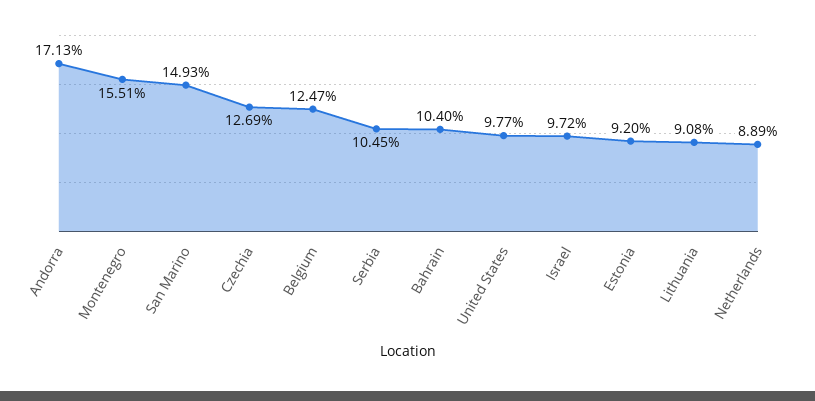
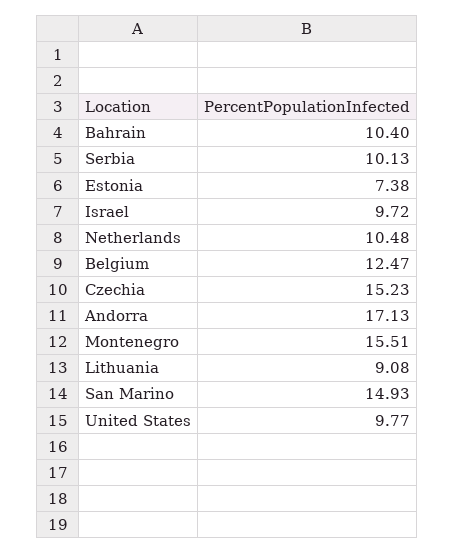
  {
    "Andorra": 17.13,
    "Montenegro": 15.51,
    "San Marino": 14.93,
-   "Czechia": 12.69,
+   "Czechia": 15.23,
    "Belgium": 12.47,
-   "Serbia": 10.45,
+   "Serbia": 10.13,
    "Bahrain": 10.4,
    "United States": 9.77,
    "Israel": 9.72,
-   "Estonia": 9.2,
+   "Estonia": 7.38,
    "Lithuania": 9.08,
-   "Netherlands": 8.89
+   "Netherlands": 10.48
  }

